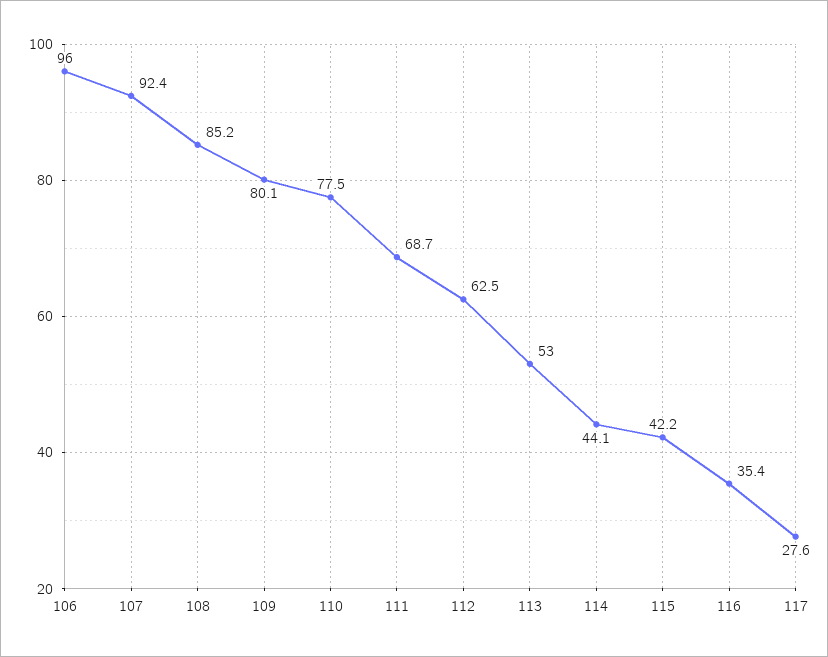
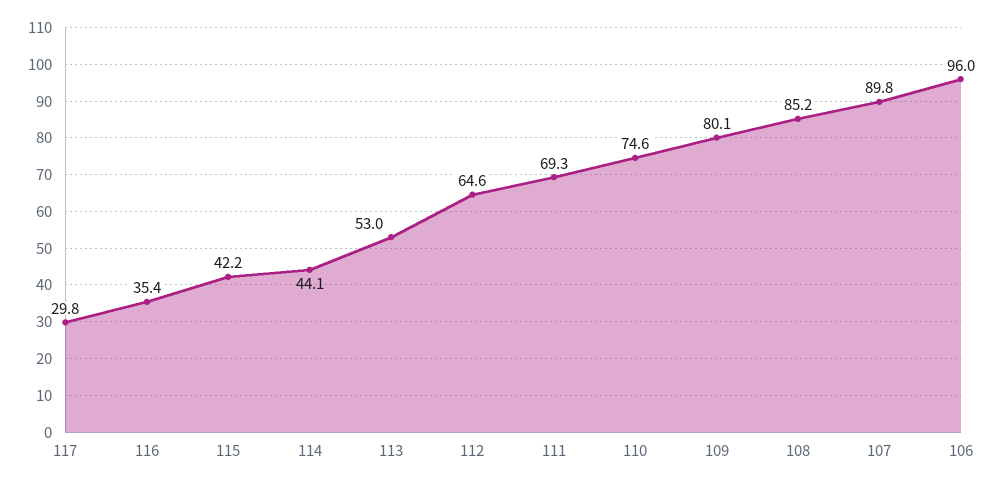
  {
    "106": 96,
-   "107": 92.4,
+   "107": 89.8,
    "108": 85.2,
    "109": 80.1,
-   "110": 77.5,
+   "110": 74.6,
-   "111": 68.7,
+   "111": 69.3,
-   "112": 62.5,
+   "112": 64.6,
    "113": 53,
    "114": 44.1,
    "115": 42.2,
    "116": 35.4,
-   "117": 27.6
+   "117": 29.8
  }

